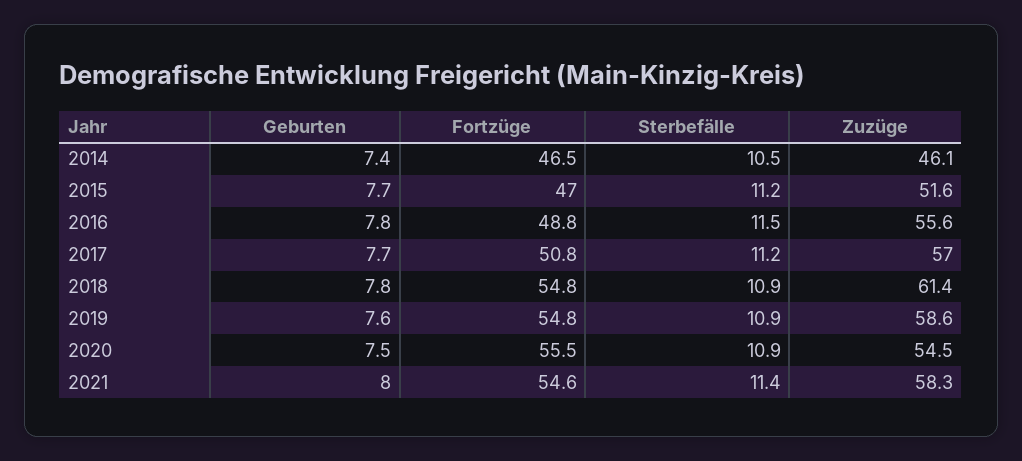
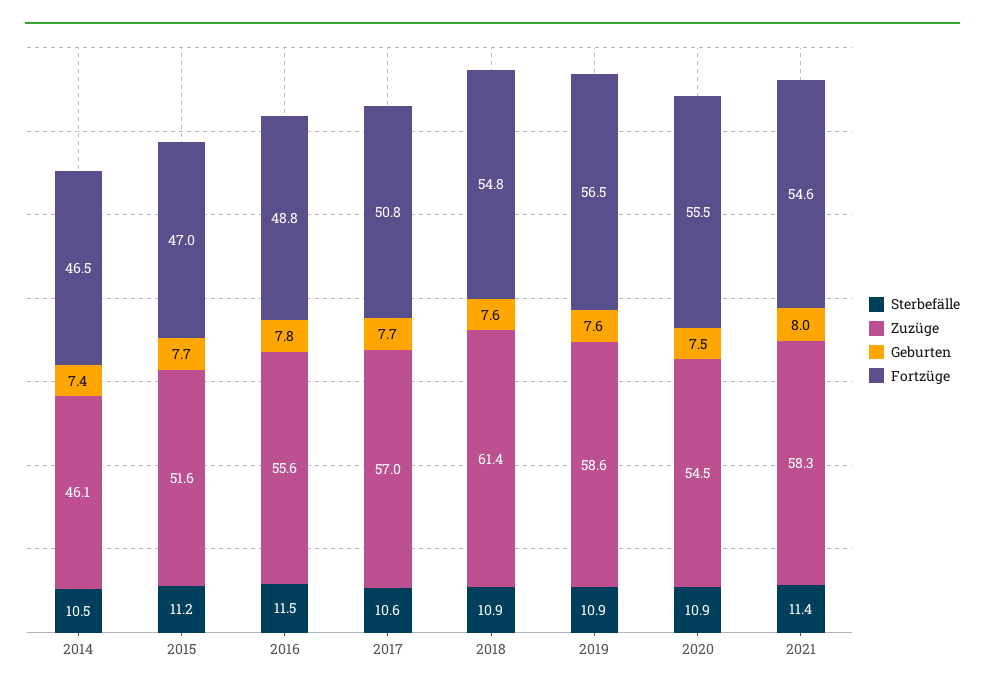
  {
    "Geburten": {
      "2014": 7.4,
      "2015": 7.7,
      "2016": 7.8,
      "2017": 7.7,
-     "2018": 7.8,
+     "2018": 7.6,
      "2019": 7.6,
      "2020": 7.5,
      "2021": 8
    },
    "Fortzüge": {
      "2014": 46.5,
      "2015": 47,
      "2016": 48.8,
      "2017": 50.8,
      "2018": 54.8,
-     "2019": 54.8,
+     "2019": 56.5,
      "2020": 55.5,
      "2021": 54.6
    },
    "Sterbefälle": {
      "2014": 10.5,
      "2015": 11.2,
      "2016": 11.5,
-     "2017": 11.2,
+     "2017": 10.6,
      "2018": 10.9,
      "2019": 10.9,
      "2020": 10.9,
      "2021": 11.4
    },
    "Zuzüge": {
      "2014": 46.1,
      "2015": 51.6,
      "2016": 55.6,
      "2017": 57,
      "2018": 61.4,
      "2019": 58.6,
      "2020": 54.5,
      "2021": 58.3
    }
  }

